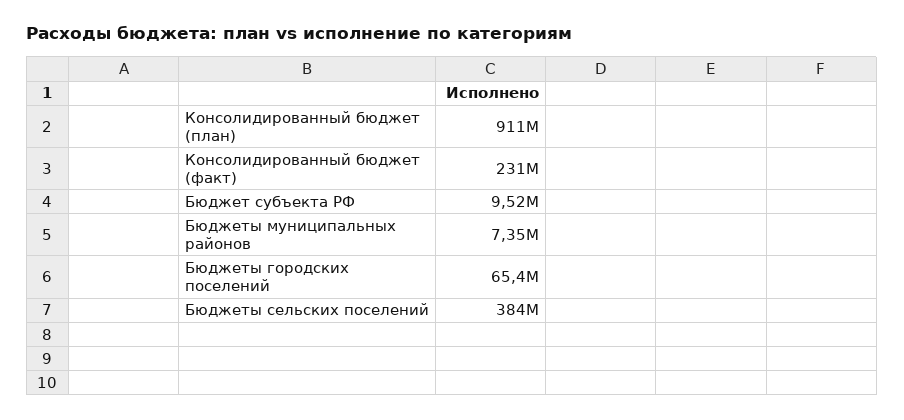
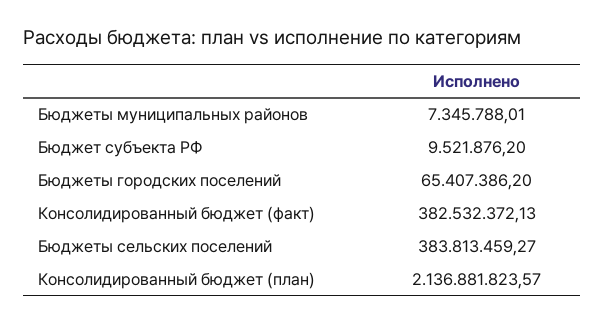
  {
-   "Консолидированный бюджет (план)": 911000000,
+   "Консолидированный бюджет (план)": 2136881823.57,
-   "Консолидированный бюджет (факт)": 231000000,
+   "Консолидированный бюджет (факт)": 382532372.13,
    "Бюджет субъекта РФ": 9521876.2,
    "Бюджеты муниципальных районов": 7345788.01,
    "Бюджеты городских поселений": 65407386.2,
    "Бюджеты сельских поселений": 383813459.27
  }

